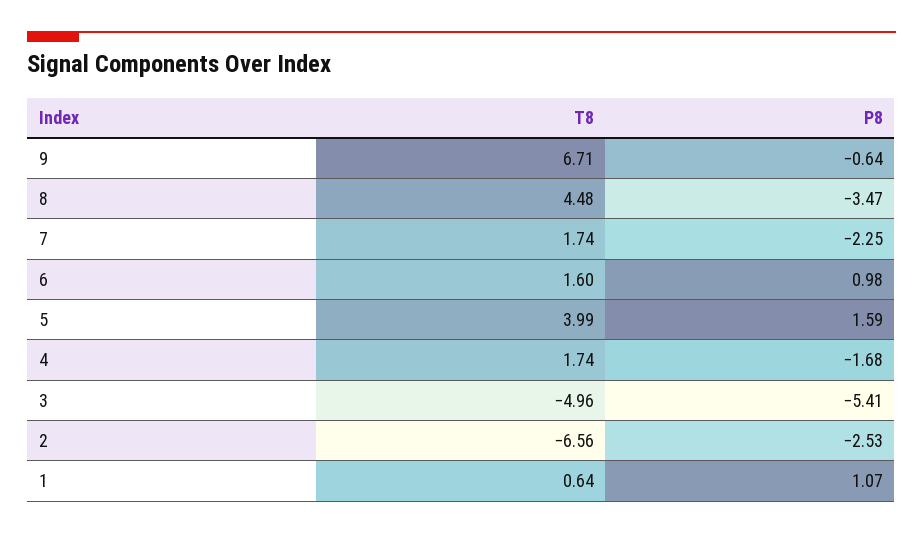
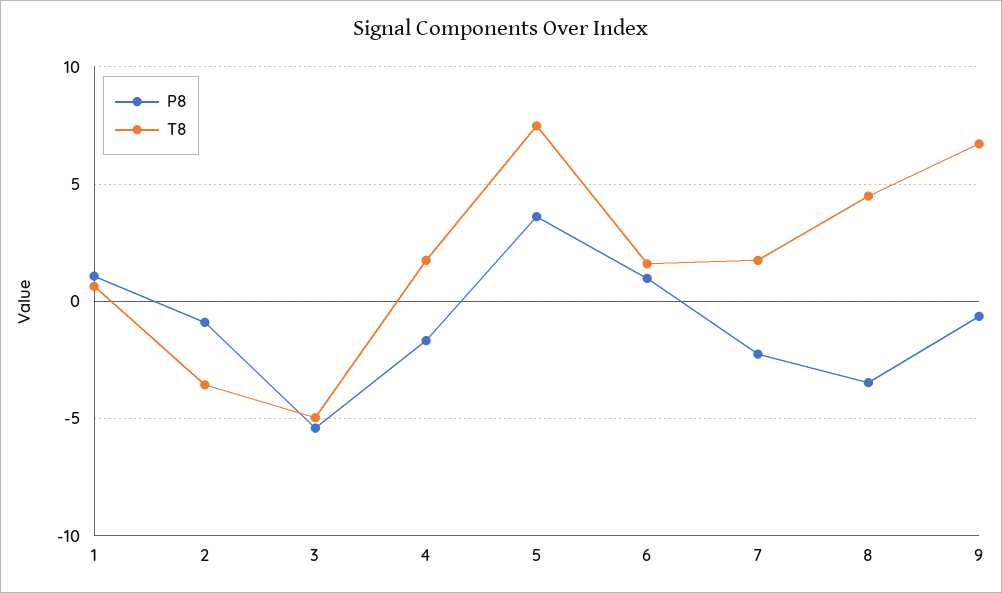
  {
    "T8": {
      "9": 6.71,
      "8": 4.48,
      "7": 1.74,
      "6": 1.6,
-     "5": 3.99,
+     "5": 7.5,
      "4": 1.74,
      "3": -4.96,
-     "2": -6.56,
+     "2": -3.5,
      "1": 0.64
    },
    "P8": {
      "9": -0.64,
      "8": -3.47,
      "7": -2.25,
      "6": 0.98,
-     "5": 1.59,
+     "5": 3.5,
      "4": -1.68,
      "3": -5.41,
-     "2": -2.53,
+     "2": -1,
      "1": 1.07
    }
  }

